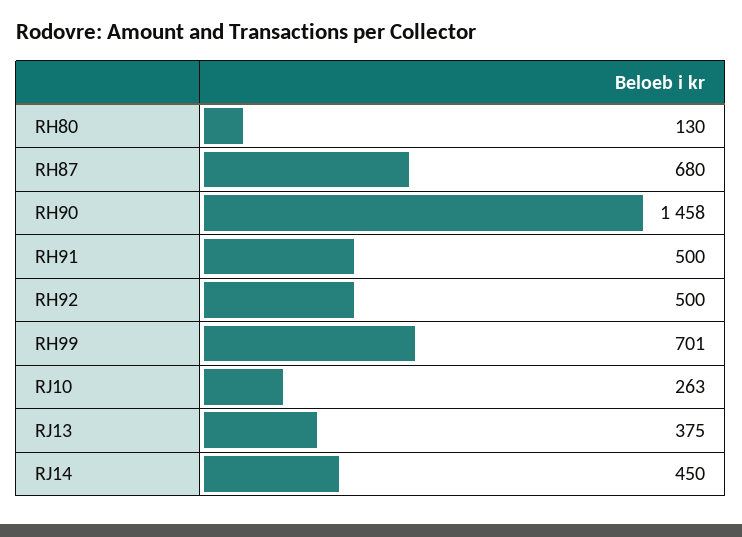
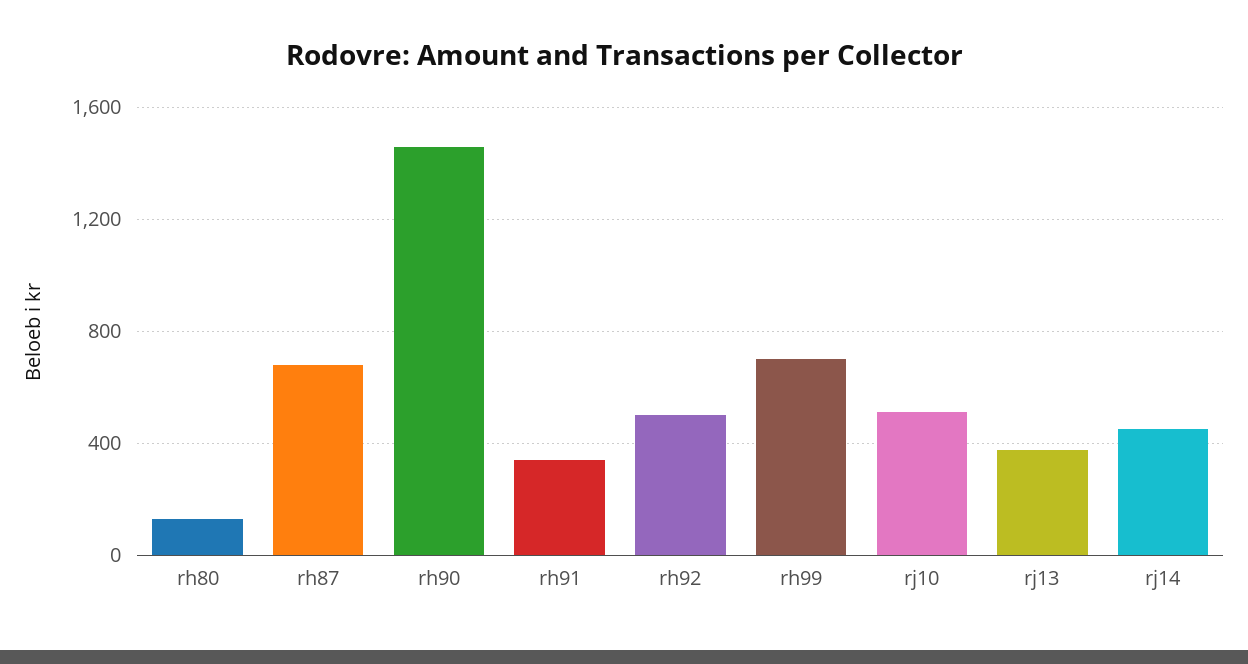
  {
    "RH80": 130,
    "RH87": 680,
    "RH90": 1458,
-   "RH91": 500,
+   "RH91": 350,
    "RH92": 500,
    "RH99": 701,
-   "RJ10": 263,
+   "RJ10": 500,
    "RJ13": 375,
    "RJ14": 450
  }

